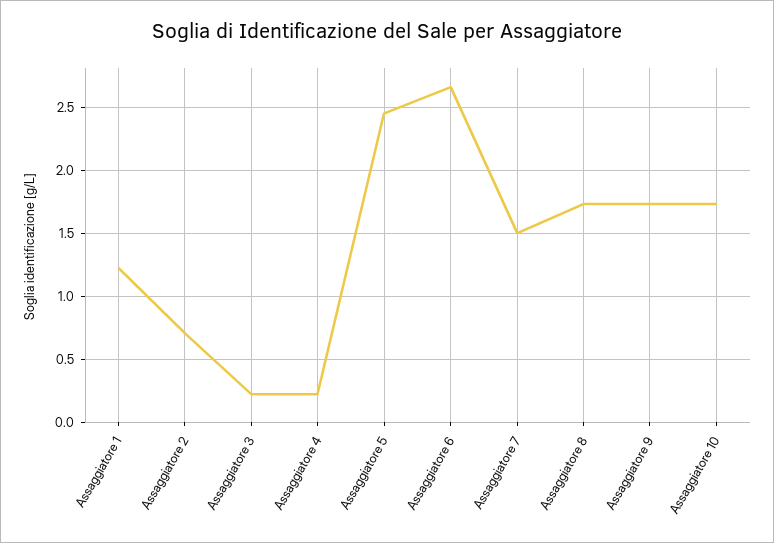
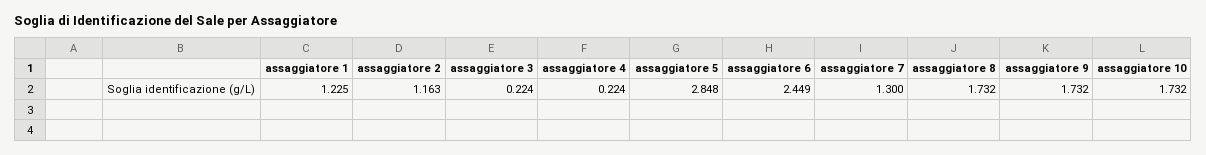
  {
    "Assaggiatore 1": 1.225,
-   "Assaggiatore 2": 0.7,
+   "Assaggiatore 2": 1.163,
    "Assaggiatore 3": 0.224,
    "Assaggiatore 4": 0.224,
-   "Assaggiatore 5": 2.45,
+   "Assaggiatore 5": 2.848,
-   "Assaggiatore 6": 2.65,
+   "Assaggiatore 6": 2.449,
-   "Assaggiatore 7": 1.5,
+   "Assaggiatore 7": 1.3,
    "Assaggiatore 8": 1.732,
    "Assaggiatore 9": 1.732,
    "Assaggiatore 10": 1.732
  }

